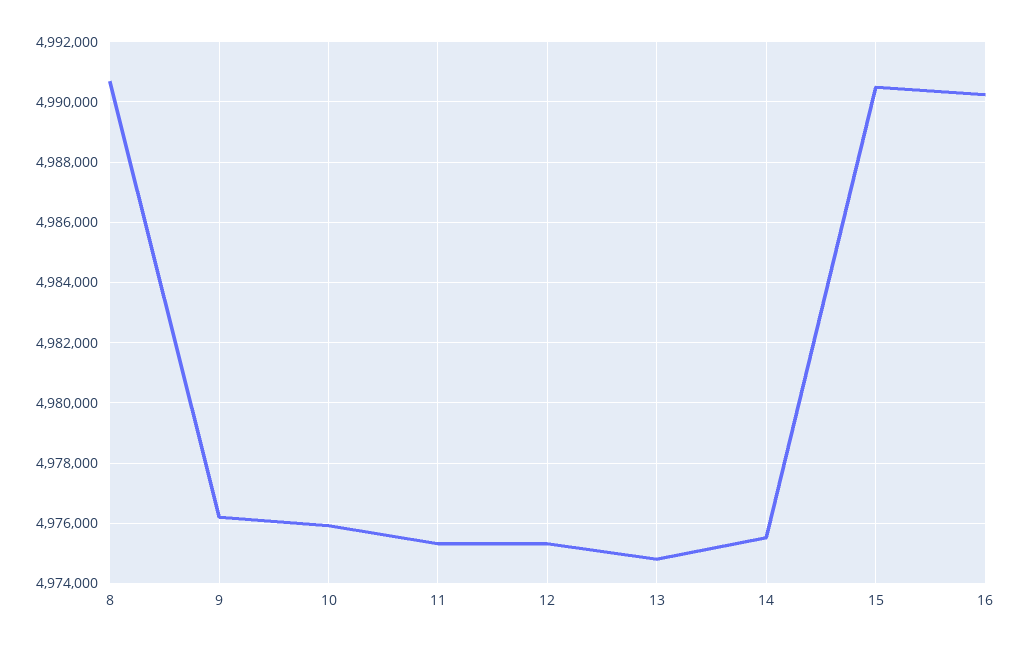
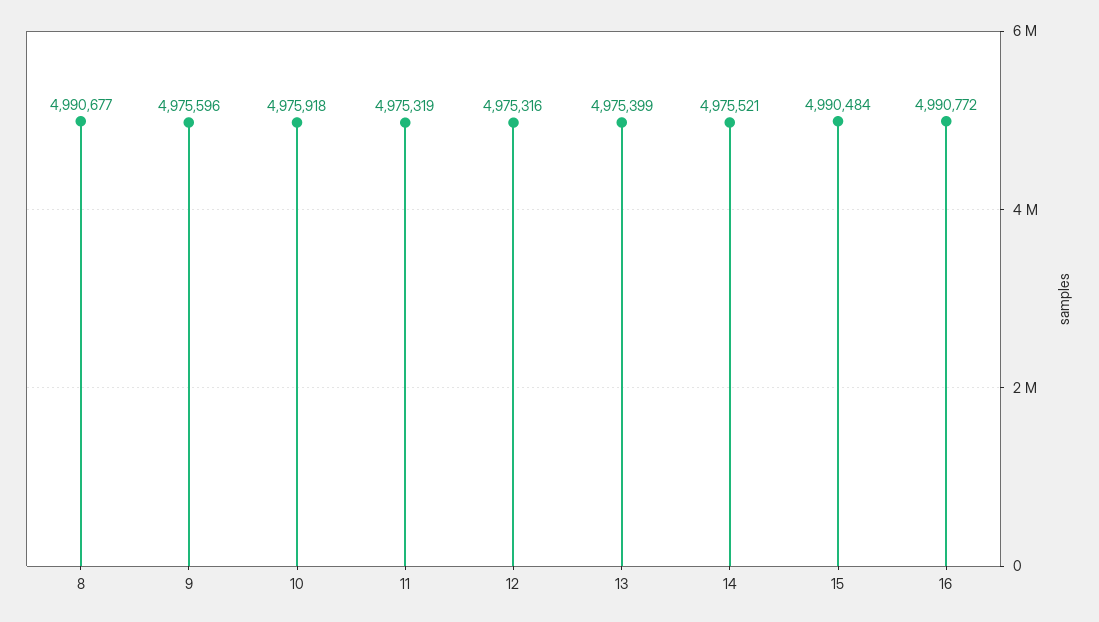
  {
    "8": 4990677,
-   "9": 4976200,
+   "9": 4975596,
    "10": 4975918,
    "11": 4975319,
    "12": 4975316,
-   "13": 4974800,
+   "13": 4975399,
    "14": 4975521,
    "15": 4990484,
-   "16": 4990200
+   "16": 4990772
  }

